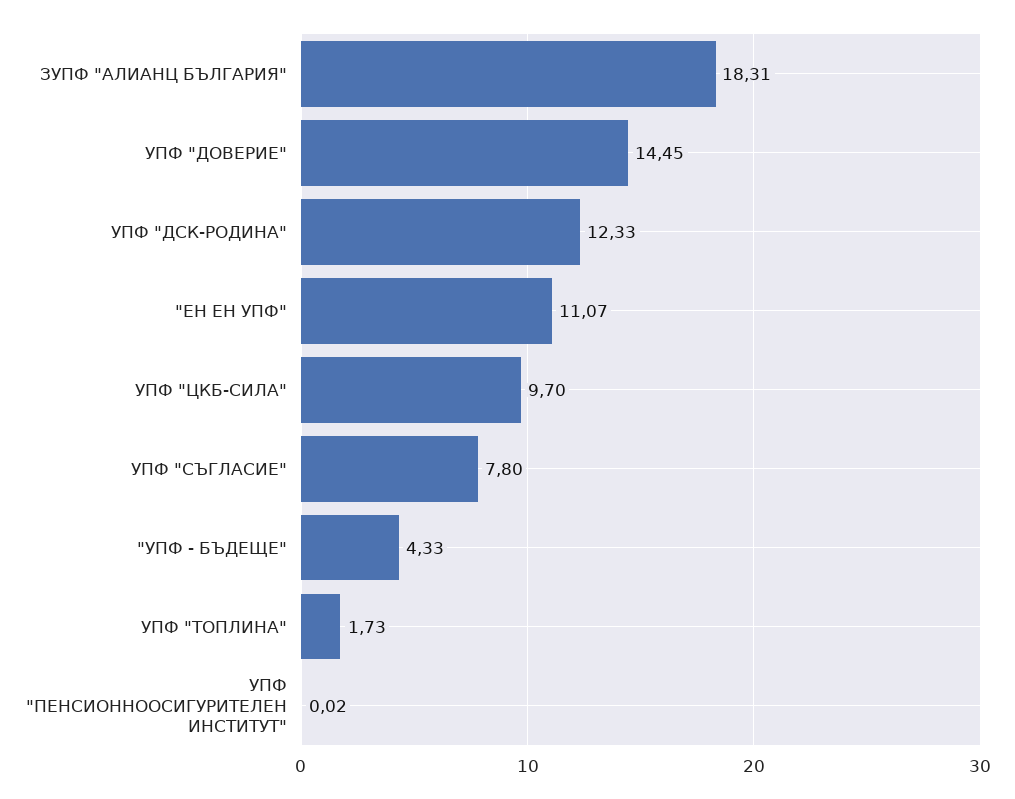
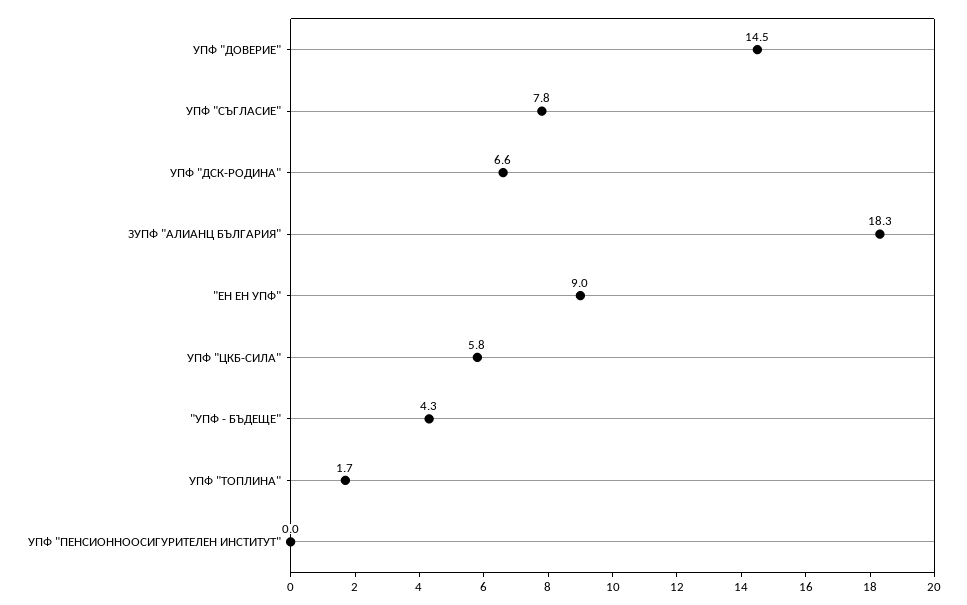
  {
    "ЗУПФ \"АЛИАНЦ БЪЛГАРИЯ\"": 18.31,
    "УПФ \"ДОВЕРИЕ\"": 14.45,
-   "УПФ \"ДСК-РОДИНА\"": 12.33,
+   "УПФ \"ДСК-РОДИНА\"": 6.6,
-   "\"ЕН ЕН УПФ\"": 11.07,
+   "\"ЕН ЕН УПФ\"": 9,
-   "УПФ \"ЦКБ-СИЛА\"": 9.7,
+   "УПФ \"ЦКБ-СИЛА\"": 5.8,
    "УПФ \"СЪГЛАСИЕ\"": 7.8,
    "\"УПФ - БЪДЕЩЕ\"": 4.33,
    "УПФ \"ТОПЛИНА\"": 1.73,
    "УПФ \"ПЕНСИОННООСИГУРИТЕЛЕН ИНСТИТУТ\"": 0.02
  }

